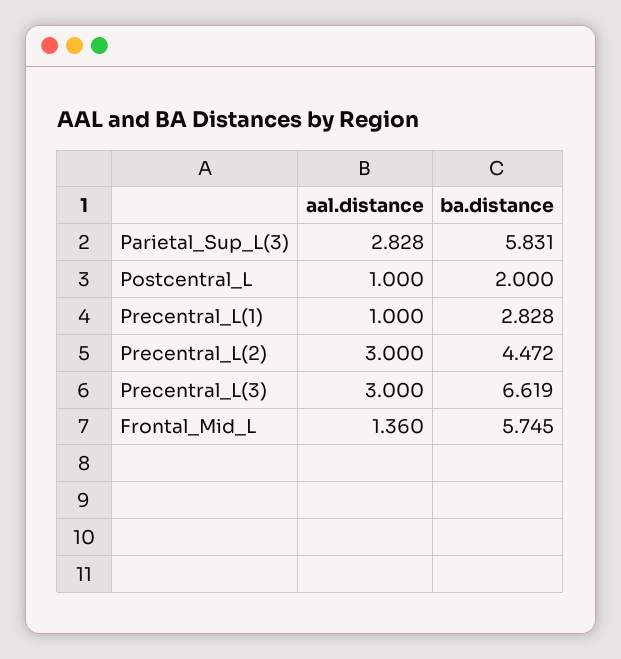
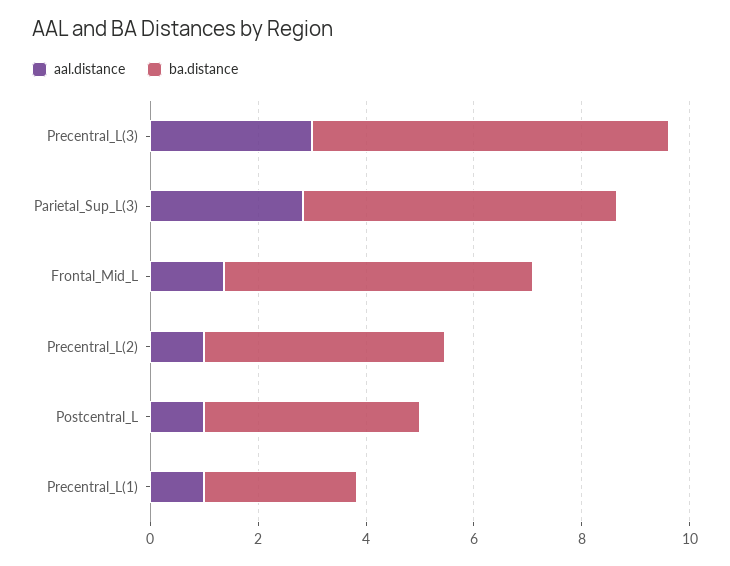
  {
    "aal.distance": {
      "Parietal_Sup_L(3)": 2.828,
      "Postcentral_L": 1,
      "Precentral_L(1)": 1,
-     "Precentral_L(2)": 3,
+     "Precentral_L(2)": 1,
      "Precentral_L(3)": 3,
      "Frontal_Mid_L": 1.36
    },
    "ba.distance": {
      "Parietal_Sup_L(3)": 5.831,
-     "Postcentral_L": 2,
+     "Postcentral_L": 4,
      "Precentral_L(1)": 2.828,
      "Precentral_L(2)": 4.472,
      "Precentral_L(3)": 6.619,
      "Frontal_Mid_L": 5.745
    }
  }

